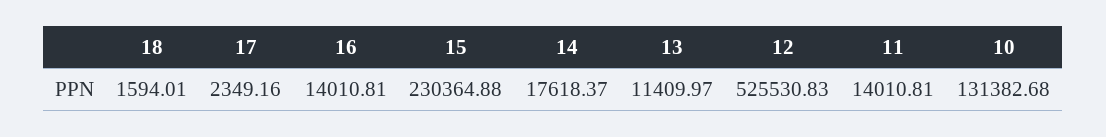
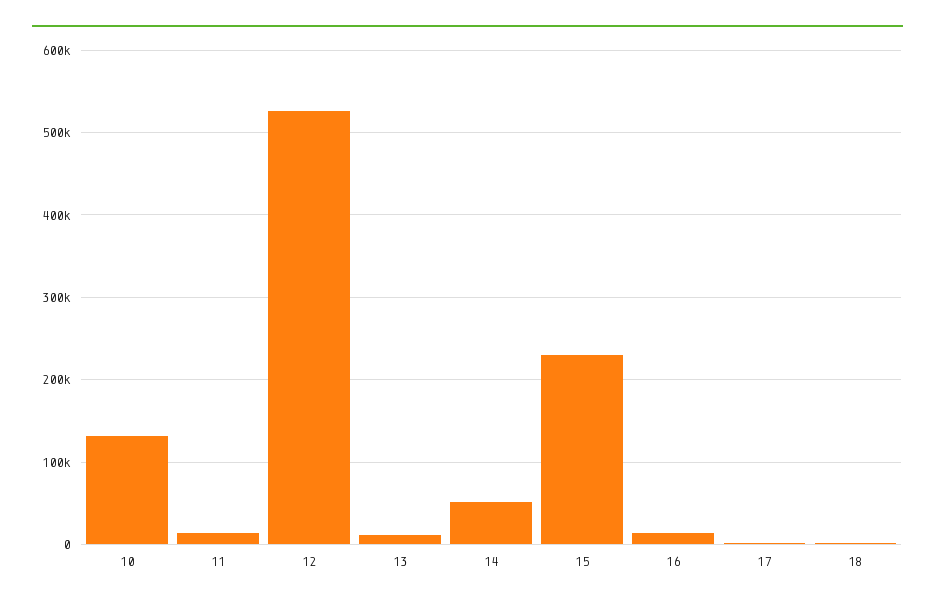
  {
    "18": 1594.01,
    "17": 2349.16,
    "16": 14010.81,
    "15": 230364.88,
-   "14": 17618.37,
+   "14": 50000,
    "13": 11409.97,
    "12": 525530.83,
    "11": 14010.81,
    "10": 131382.68
  }

